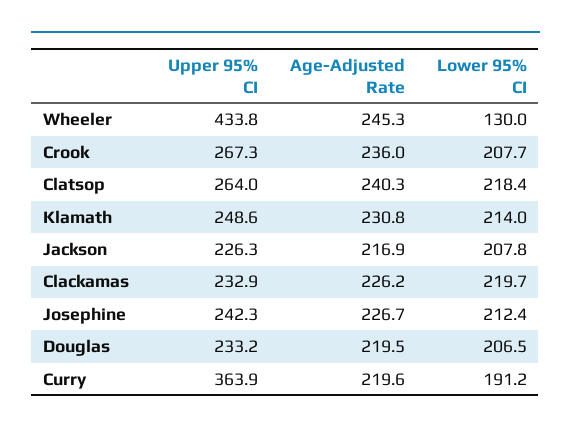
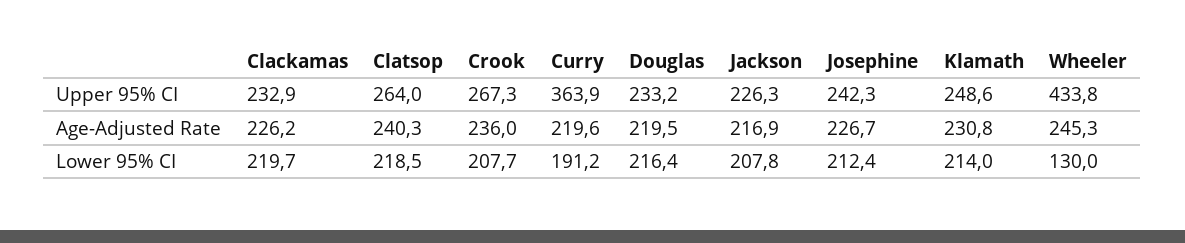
  {
    "Upper 95% CI": {
      "Wheeler": 433.8,
      "Crook": 267.3,
      "Clatsop": 264,
      "Klamath": 248.6,
      "Jackson": 226.3,
      "Clackamas": 232.9,
      "Josephine": 242.3,
      "Douglas": 233.2,
      "Curry": 363.9
    },
    "Age-Adjusted Rate": {
      "Wheeler": 245.3,
      "Crook": 236,
      "Clatsop": 240.3,
      "Klamath": 230.8,
      "Jackson": 216.9,
      "Clackamas": 226.2,
      "Josephine": 226.7,
      "Douglas": 219.5,
      "Curry": 219.6
    },
    "Lower 95% CI": {
      "Wheeler": 130,
      "Crook": 207.7,
-     "Clatsop": 218.4,
+     "Clatsop": 218.5,
      "Klamath": 214,
      "Jackson": 207.8,
      "Clackamas": 219.7,
      "Josephine": 212.4,
-     "Douglas": 206.5,
+     "Douglas": 216.4,
      "Curry": 191.2
    }
  }

